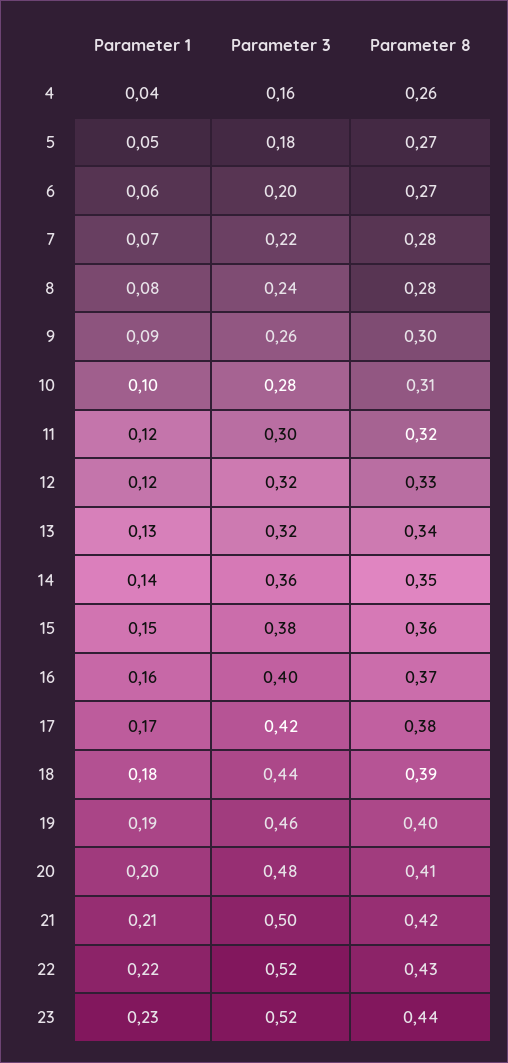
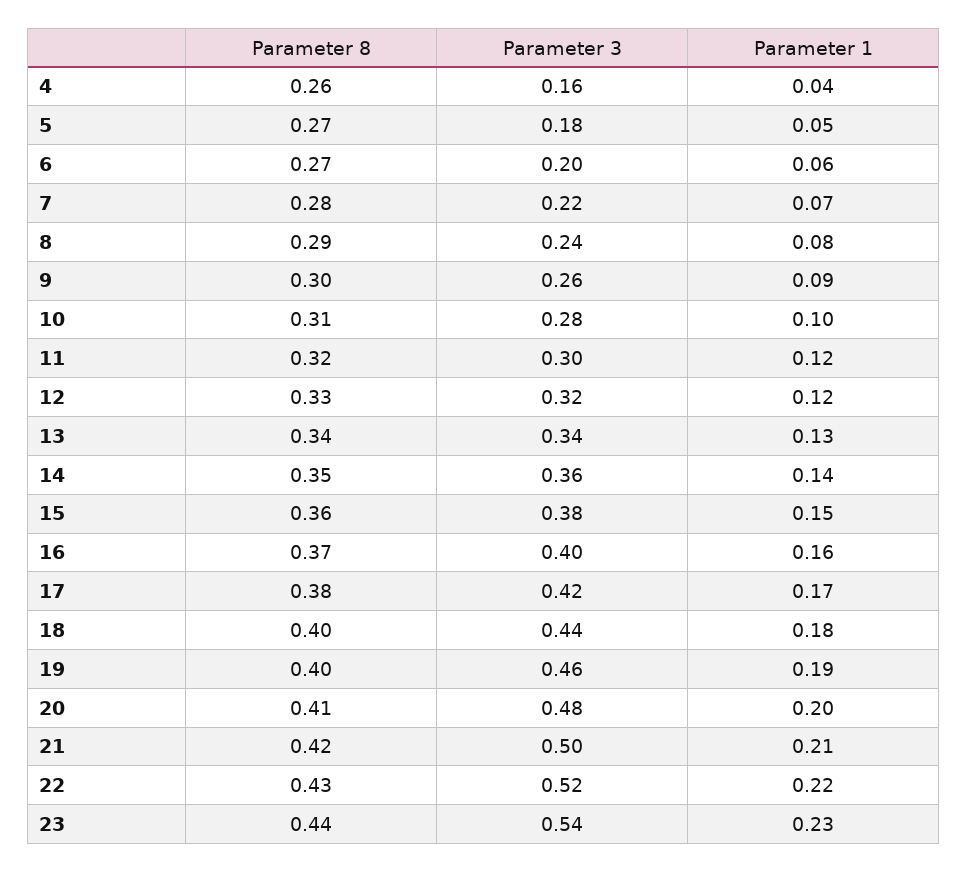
  {
    "Parameter 1": {
      "4": 0.04,
      "5": 0.05,
      "6": 0.06,
      "7": 0.07,
      "8": 0.08,
      "9": 0.09,
      "10": 0.1,
      "11": 0.12,
      "12": 0.12,
      "13": 0.13,
      "14": 0.14,
      "15": 0.15,
      "16": 0.16,
      "17": 0.17,
      "18": 0.18,
      "19": 0.19,
      "20": 0.2,
      "21": 0.21,
      "22": 0.22,
      "23": 0.23
    },
    "Parameter 3": {
      "4": 0.16,
      "5": 0.18,
      "6": 0.2,
      "7": 0.22,
      "8": 0.24,
      "9": 0.26,
      "10": 0.28,
      "11": 0.3,
      "12": 0.32,
-     "13": 0.32,
+     "13": 0.34,
      "14": 0.36,
      "15": 0.38,
      "16": 0.4,
      "17": 0.42,
      "18": 0.44,
      "19": 0.46,
      "20": 0.48,
      "21": 0.5,
      "22": 0.52,
-     "23": 0.52
+     "23": 0.54
    },
    "Parameter 8": {
      "4": 0.26,
      "5": 0.27,
      "6": 0.27,
      "7": 0.28,
-     "8": 0.28,
+     "8": 0.29,
      "9": 0.3,
      "10": 0.31,
      "11": 0.32,
      "12": 0.33,
      "13": 0.34,
      "14": 0.35,
      "15": 0.36,
      "16": 0.37,
      "17": 0.38,
-     "18": 0.39,
+     "18": 0.4,
      "19": 0.4,
      "20": 0.41,
      "21": 0.42,
      "22": 0.43,
      "23": 0.44
    }
  }

